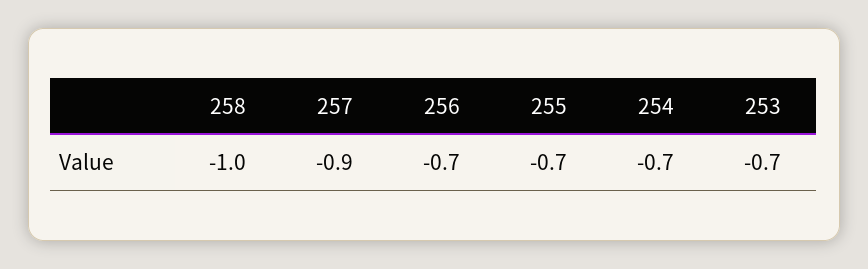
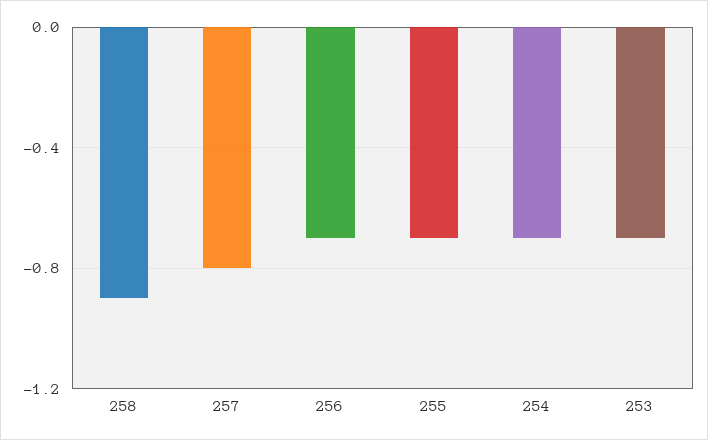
  {
-   "258": -1,
+   "258": -0.9,
-   "257": -0.9,
+   "257": -0.8,
    "256": -0.7,
    "255": -0.7,
    "254": -0.7,
    "253": -0.7
  }

